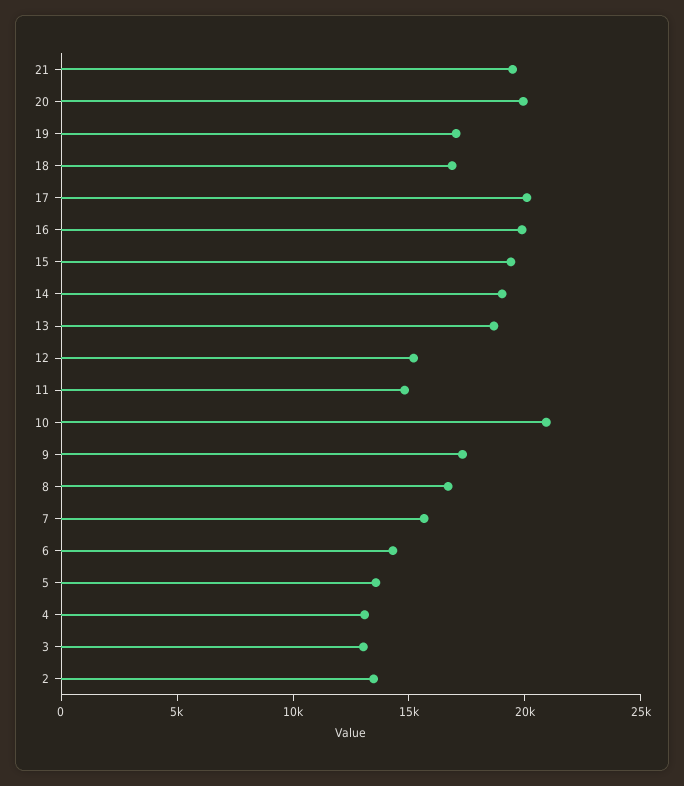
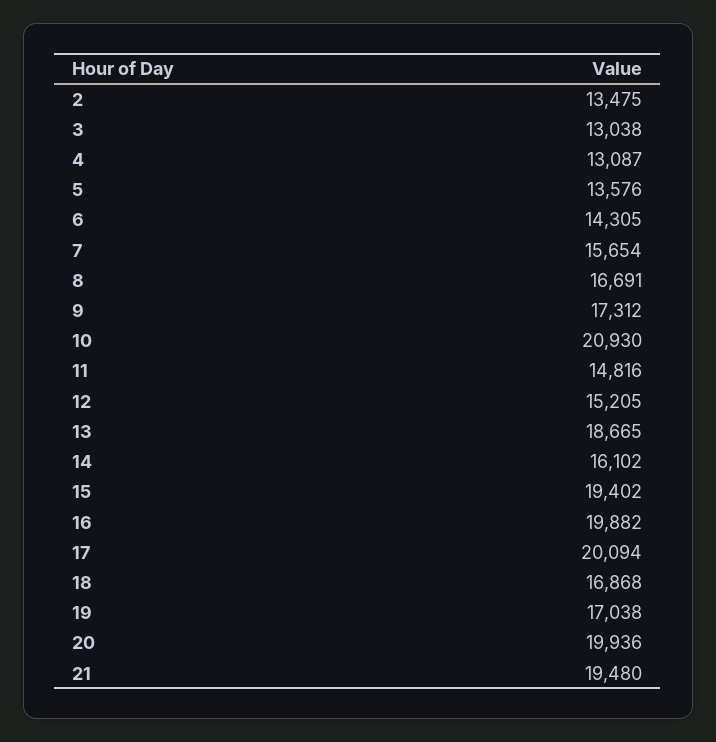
  {
    "21": 19480,
    "20": 19936,
    "19": 17038,
    "18": 16868,
    "17": 20094,
    "16": 19882,
    "15": 19402,
-   "14": 19000,
+   "14": 16102,
    "13": 18665,
    "12": 15205,
    "11": 14816,
    "10": 20930,
    "9": 17312,
    "8": 16691,
    "7": 15654,
    "6": 14305,
    "5": 13576,
    "4": 13087,
    "3": 13038,
    "2": 13475
  }

